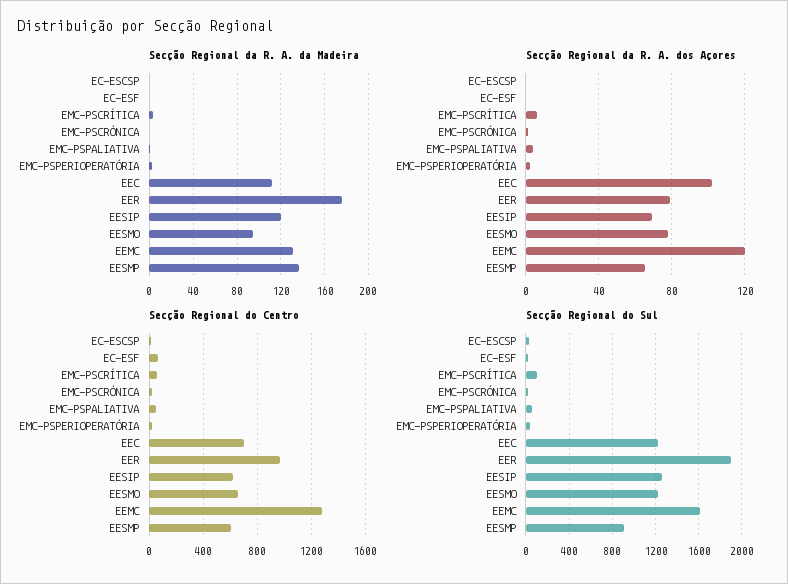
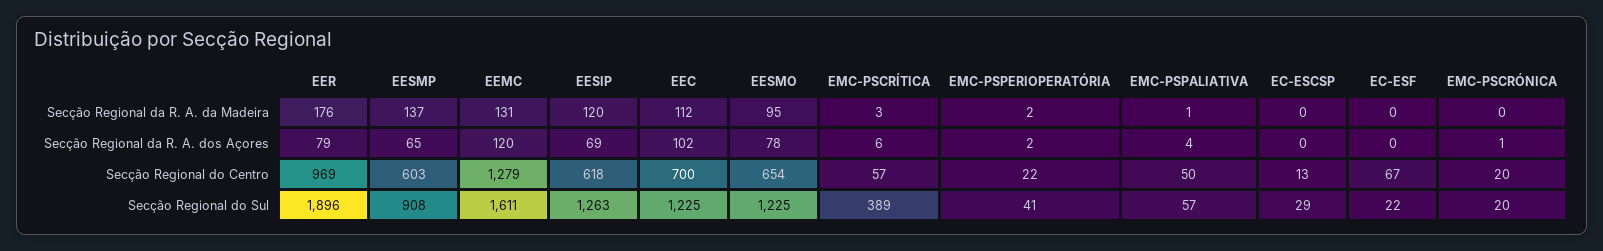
  {
    "Secção Regional da R. A. da Madeira": {
      "EC-ESCSP": 0,
      "EC-ESF": 0,
      "EMC-PSCRÍTICA": 3,
      "EMC-PSCRÓNICA": 0,
      "EMC-PSPALIATIVA": 1,
      "EMC-PSPERIOPERATÓRIA": 2,
      "EEC": 112,
      "EER": 176,
      "EESIP": 120,
      "EESMO": 95,
      "EEMC": 131,
      "EESMP": 137
    },
    "Secção Regional da R. A. dos Açores": {
      "EC-ESCSP": 0,
      "EC-ESF": 0,
      "EMC-PSCRÍTICA": 6,
      "EMC-PSCRÓNICA": 1,
      "EMC-PSPALIATIVA": 4,
      "EMC-PSPERIOPERATÓRIA": 2,
      "EEC": 102,
      "EER": 79,
      "EESIP": 69,
      "EESMO": 78,
      "EEMC": 120,
      "EESMP": 65
    },
    "Secção Regional do Centro": {
      "EC-ESCSP": 13,
      "EC-ESF": 67,
      "EMC-PSCRÍTICA": 57,
      "EMC-PSCRÓNICA": 20,
      "EMC-PSPALIATIVA": 50,
      "EMC-PSPERIOPERATÓRIA": 22,
      "EEC": 700,
      "EER": 969,
      "EESIP": 618,
      "EESMO": 654,
      "EEMC": 1279,
      "EESMP": 603
    },
    "Secção Regional do Sul": {
      "EC-ESCSP": 29,
      "EC-ESF": 22,
-     "EMC-PSCRÍTICA": 100,
+     "EMC-PSCRÍTICA": 389,
      "EMC-PSCRÓNICA": 20,
      "EMC-PSPALIATIVA": 57,
      "EMC-PSPERIOPERATÓRIA": 41,
      "EEC": 1225,
      "EER": 1896,
      "EESIP": 1263,
      "EESMO": 1225,
      "EEMC": 1611,
      "EESMP": 908
    }
  }

